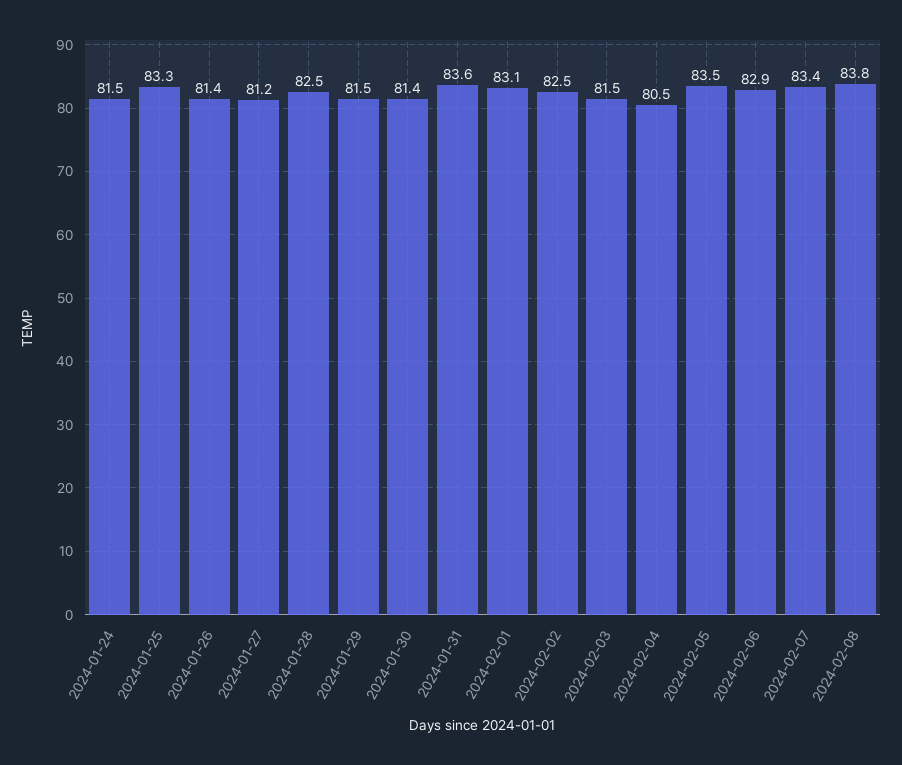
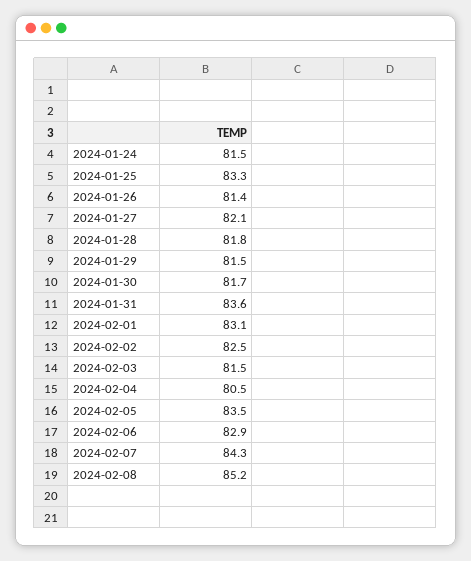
  {
    "2024-01-24": 81.5,
    "2024-01-25": 83.3,
    "2024-01-26": 81.4,
-   "2024-01-27": 81.2,
+   "2024-01-27": 82.1,
-   "2024-01-28": 82.5,
+   "2024-01-28": 81.8,
    "2024-01-29": 81.5,
-   "2024-01-30": 81.4,
+   "2024-01-30": 81.7,
    "2024-01-31": 83.6,
    "2024-02-01": 83.1,
    "2024-02-02": 82.5,
    "2024-02-03": 81.5,
    "2024-02-04": 80.5,
    "2024-02-05": 83.5,
    "2024-02-06": 82.9,
-   "2024-02-07": 83.4,
+   "2024-02-07": 84.3,
-   "2024-02-08": 83.8
+   "2024-02-08": 85.2
  }

